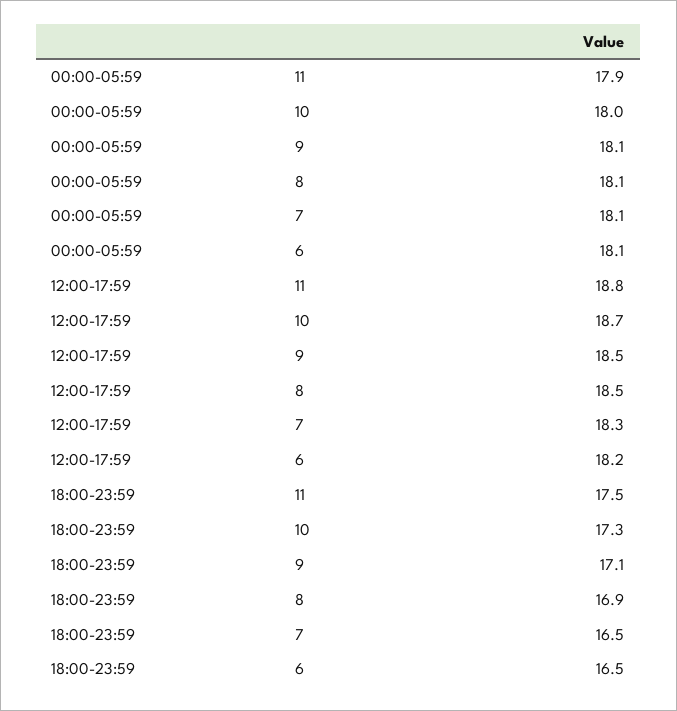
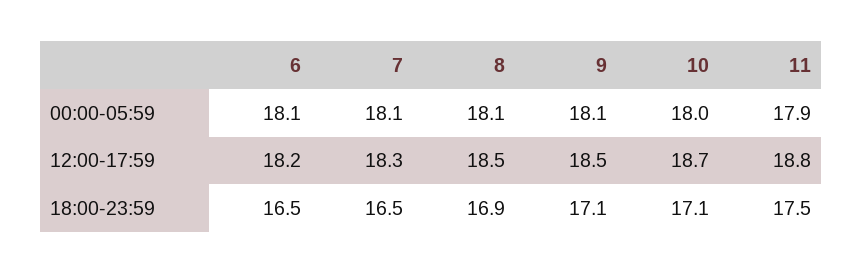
  {
    "00:00-05:59": {
      "11": 17.9,
      "10": 18,
      "9": 18.1,
      "8": 18.1,
      "7": 18.1,
      "6": 18.1
    },
    "12:00-17:59": {
      "11": 18.8,
      "10": 18.7,
      "9": 18.5,
      "8": 18.5,
      "7": 18.3,
      "6": 18.2
    },
    "18:00-23:59": {
      "11": 17.5,
-     "10": 17.3,
+     "10": 17.1,
      "9": 17.1,
      "8": 16.9,
      "7": 16.5,
      "6": 16.5
    }
  }

